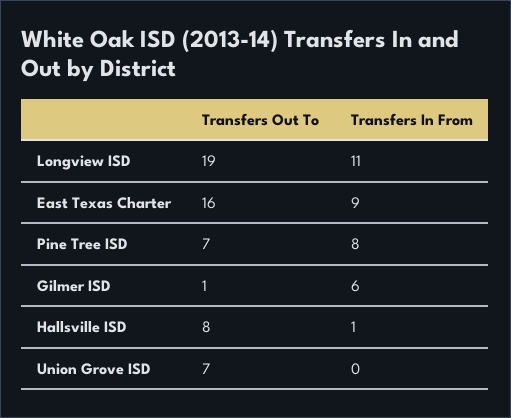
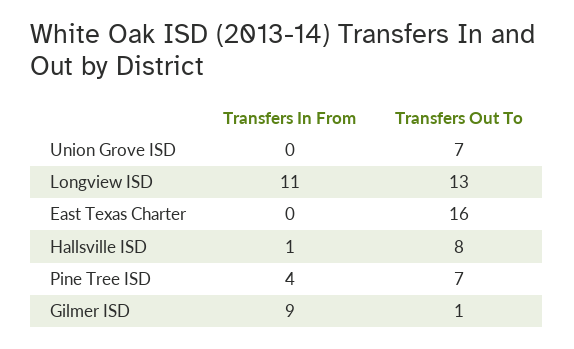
  {
    "Transfers Out To": {
-     "Longview ISD": 19,
+     "Longview ISD": 13,
      "East Texas Charter": 16,
      "Pine Tree ISD": 7,
      "Gilmer ISD": 1,
      "Hallsville ISD": 8,
      "Union Grove ISD": 7
    },
    "Transfers In From": {
      "Longview ISD": 11,
-     "East Texas Charter": 9,
+     "East Texas Charter": 0,
-     "Pine Tree ISD": 8,
+     "Pine Tree ISD": 4,
-     "Gilmer ISD": 6,
+     "Gilmer ISD": 9,
      "Hallsville ISD": 1,
      "Union Grove ISD": 0
    }
  }

